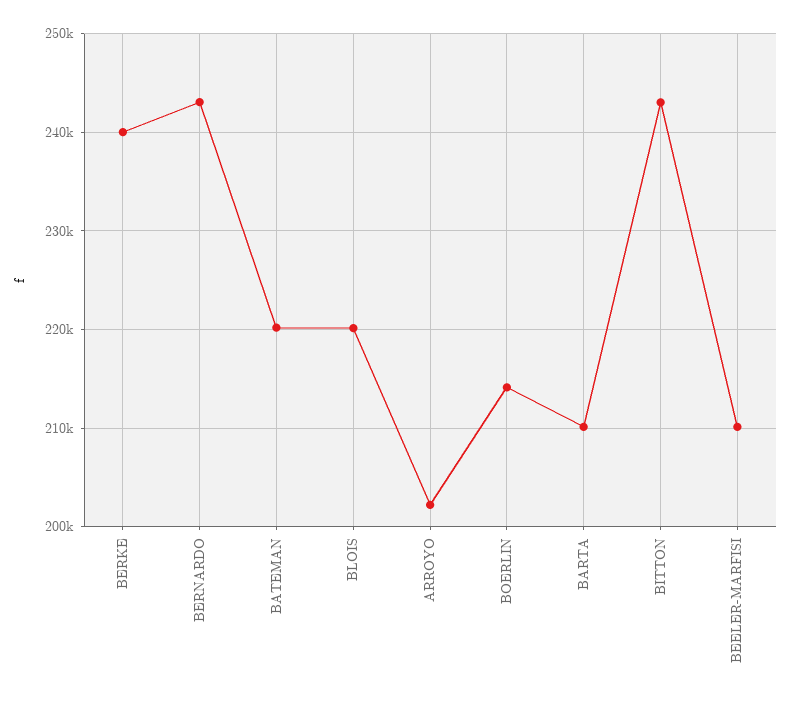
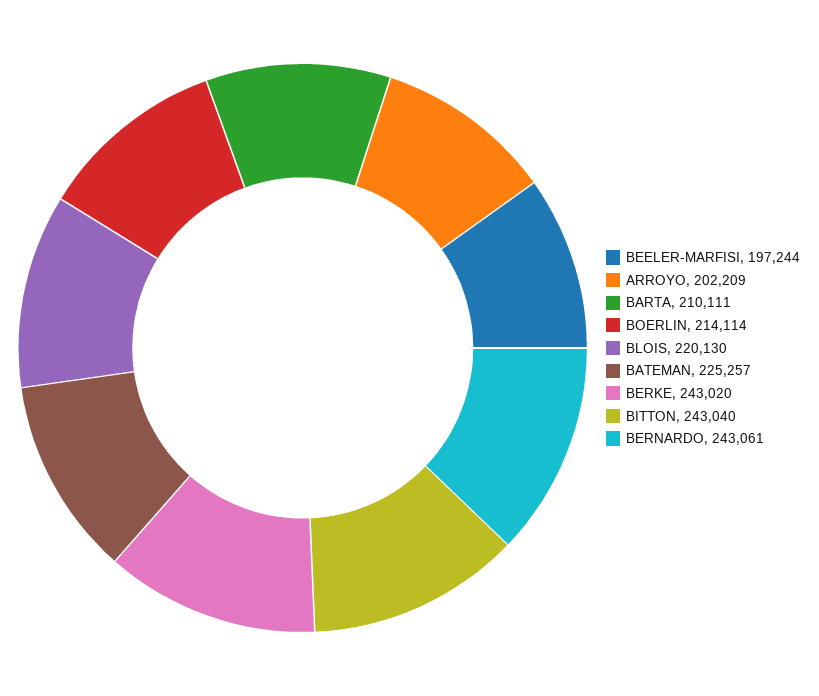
  {
-   "BERKE": 240000,
+   "BERKE": 243020,
    "BERNARDO": 243061,
-   "BATEMAN": 220000,
+   "BATEMAN": 225257,
    "BLOIS": 220130,
    "ARROYO": 202209,
    "BOERLIN": 214114,
    "BARTA": 210111,
    "BITTON": 243040,
-   "BEELER-MARFISI": 210000
+   "BEELER-MARFISI": 197244
  }

